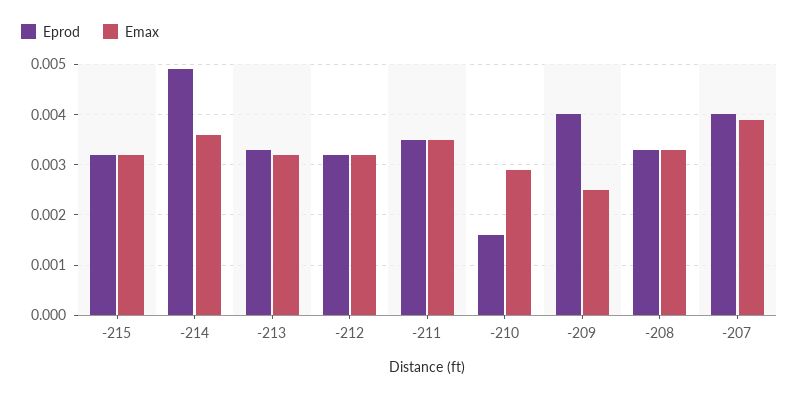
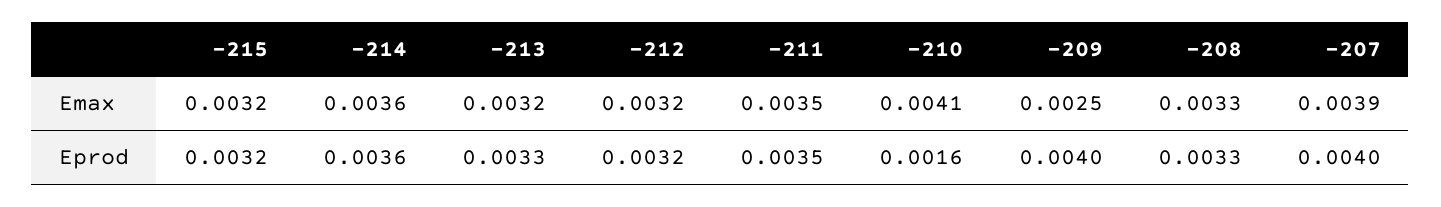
  {
    "Eprod": {
      "-215": 0.0032,
-     "-214": 0.005,
+     "-214": 0.0036,
      "-213": 0.0033,
      "-212": 0.0032,
      "-211": 0.0035,
      "-210": 0.0016,
      "-209": 0.004,
      "-208": 0.0033,
      "-207": 0.004
    },
    "Emax": {
      "-215": 0.0032,
      "-214": 0.0036,
      "-213": 0.0032,
      "-212": 0.0032,
      "-211": 0.0035,
-     "-210": 0.003,
+     "-210": 0.0041,
      "-209": 0.0025,
      "-208": 0.0033,
      "-207": 0.0039
    }
  }

